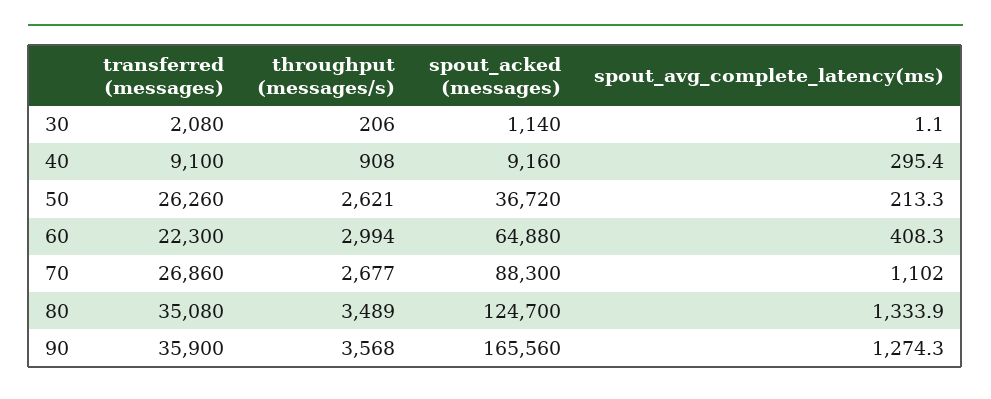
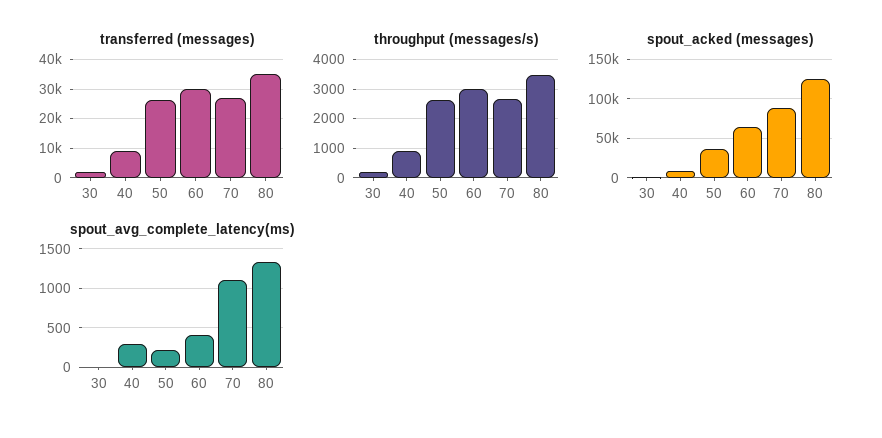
  {
    "transferred (messages)": {
      "30": 2080,
      "40": 9100,
      "50": 26260,
-     "60": 22300,
+     "60": 30000,
      "70": 26860,
-     "80": 35080,
+     "80": 35080
-     "90": 35900
    },
    "throughput (messages/s)": {
      "30": 206,
      "40": 908,
      "50": 2621,
      "60": 2994,
      "70": 2677,
-     "80": 3489,
+     "80": 3489
-     "90": 3568
    },
    "spout_acked (messages)": {
      "30": 1140,
      "40": 9160,
      "50": 36720,
      "60": 64880,
      "70": 88300,
-     "80": 124700,
+     "80": 124700
-     "90": 165560
    },
    "spout_avg_complete_latency(ms)": {
      "30": 1.1,
      "40": 295.4,
      "50": 213.3,
      "60": 408.3,
      "70": 1102,
-     "80": 1333.9,
+     "80": 1333.9
-     "90": 1274.3
    }
  }

